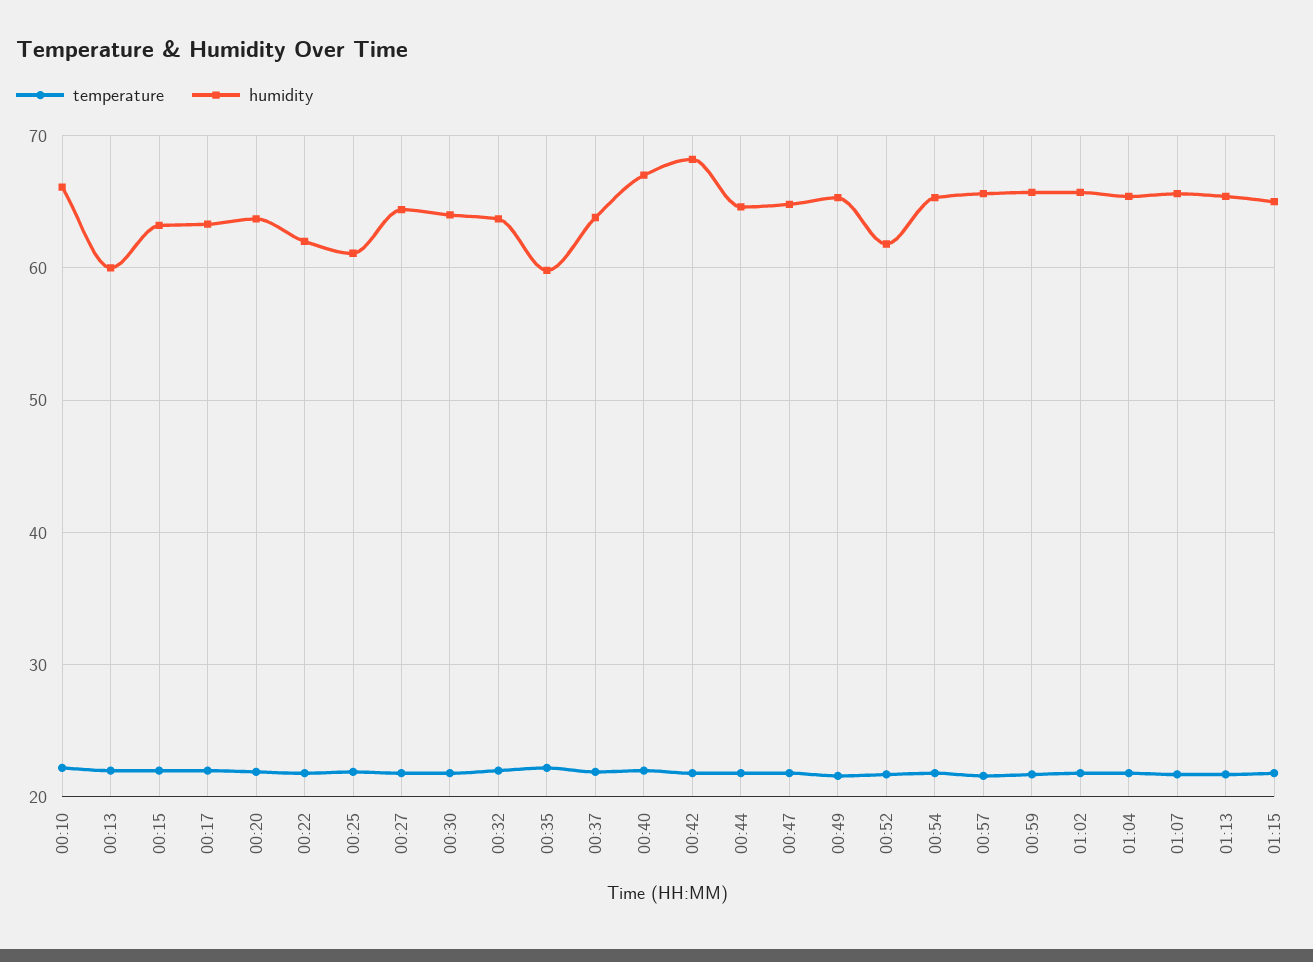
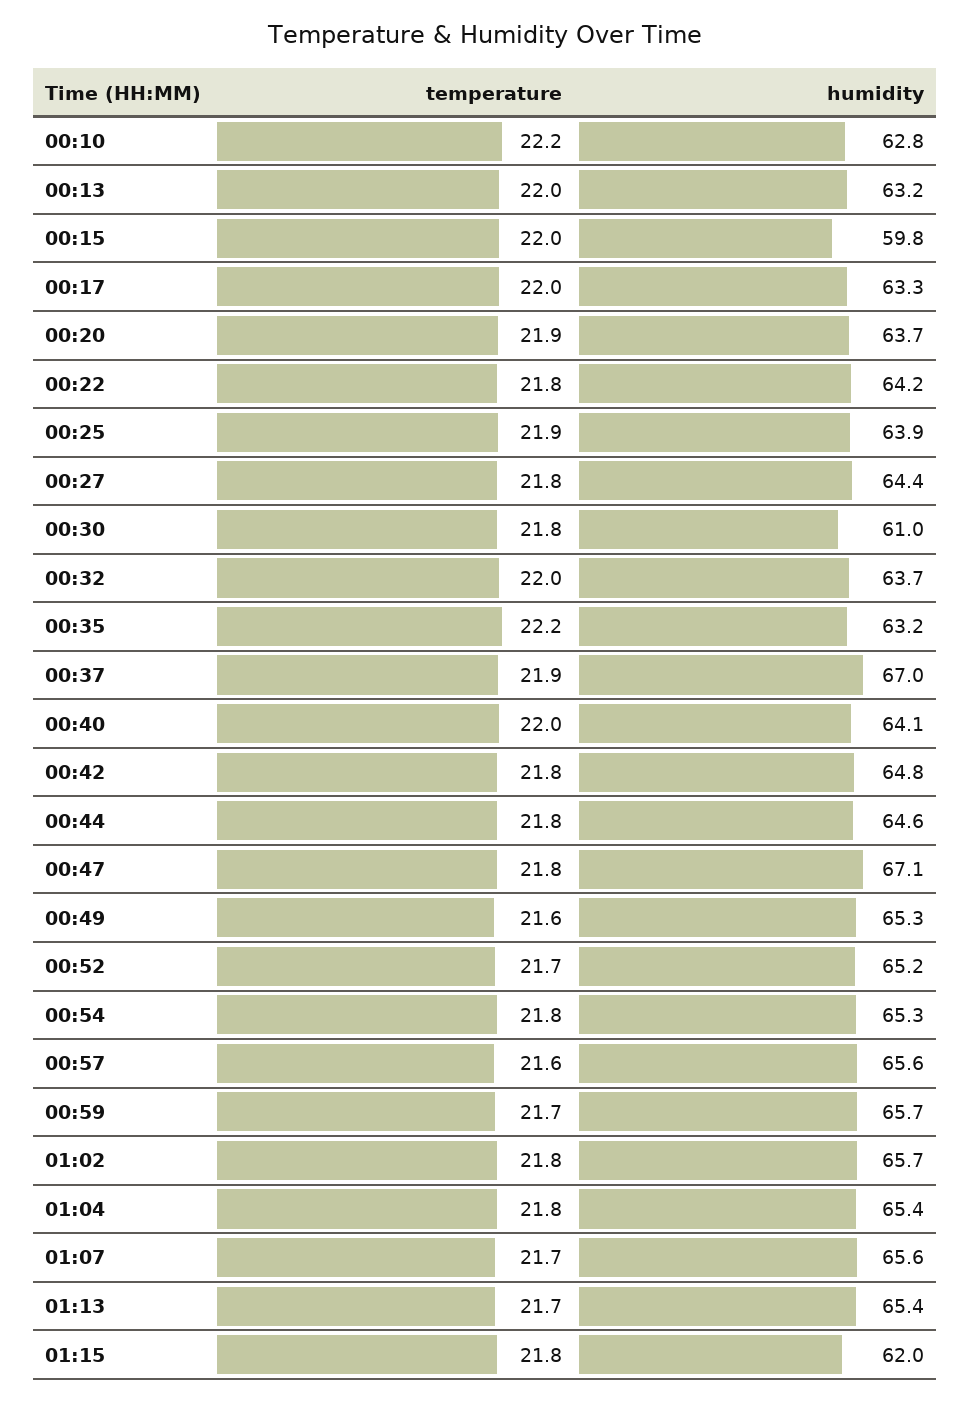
  {
    "temperature": {
      "00:10": 22.2,
      "00:13": 22,
      "00:15": 22,
      "00:17": 22,
      "00:20": 21.9,
      "00:22": 21.8,
      "00:25": 21.9,
      "00:27": 21.8,
      "00:30": 21.8,
      "00:32": 22,
      "00:35": 22.2,
      "00:37": 21.9,
      "00:40": 22,
      "00:42": 21.8,
      "00:44": 21.8,
      "00:47": 21.8,
      "00:49": 21.6,
      "00:52": 21.7,
      "00:54": 21.8,
      "00:57": 21.6,
      "00:59": 21.7,
      "01:02": 21.8,
      "01:04": 21.8,
      "01:07": 21.7,
      "01:13": 21.7,
      "01:15": 21.8
    },
    "humidity": {
-     "00:10": 66,
+     "00:10": 62.8,
-     "00:13": 60,
+     "00:13": 63.2,
-     "00:15": 63,
+     "00:15": 59.8,
      "00:17": 63.3,
      "00:20": 63.7,
-     "00:22": 62,
+     "00:22": 64.2,
-     "00:25": 61,
+     "00:25": 63.9,
      "00:27": 64.4,
-     "00:30": 64,
+     "00:30": 61,
      "00:32": 63.7,
-     "00:35": 60,
+     "00:35": 63.2,
-     "00:37": 64,
+     "00:37": 67,
-     "00:40": 67,
+     "00:40": 64.1,
-     "00:42": 68,
+     "00:42": 64.8,
      "00:44": 64.6,
-     "00:47": 65,
+     "00:47": 67.1,
      "00:49": 65.3,
-     "00:52": 62,
+     "00:52": 65.2,
      "00:54": 65.3,
      "00:57": 65.6,
      "00:59": 65.7,
      "01:02": 65.7,
      "01:04": 65.4,
      "01:07": 65.6,
      "01:13": 65.4,
-     "01:15": 65
+     "01:15": 62
    }
  }

